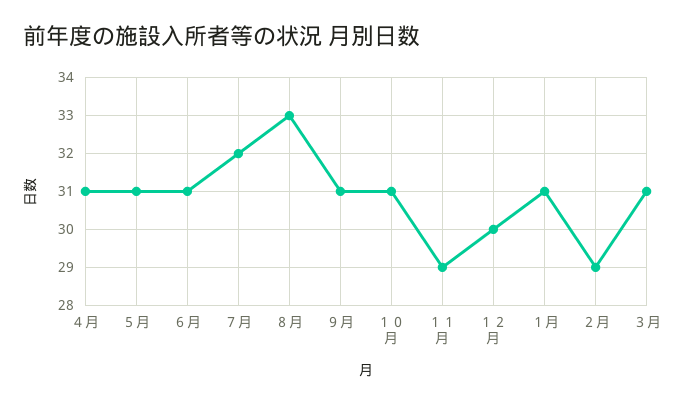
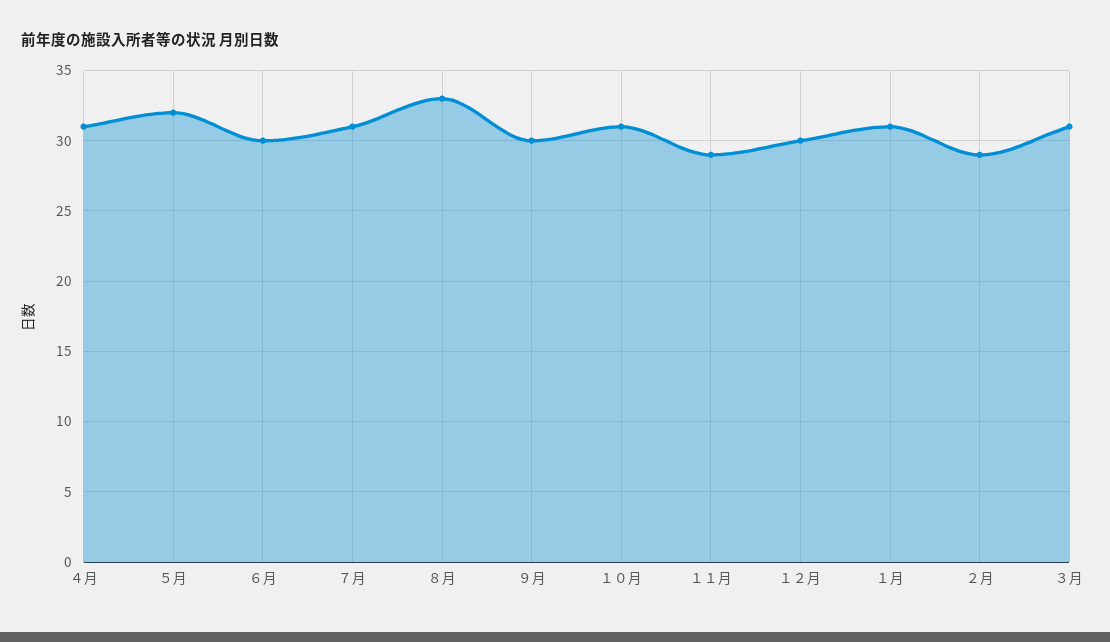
  {
    "４月": 31,
-   "５月": 31,
+   "５月": 32,
-   "６月": 31,
+   "６月": 30,
-   "７月": 32,
+   "７月": 31,
    "８月": 33,
-   "９月": 31,
+   "９月": 30,
    "１０月": 31,
    "１１月": 29,
    "１２月": 30,
    "１月": 31,
    "２月": 29,
    "３月": 31
  }

